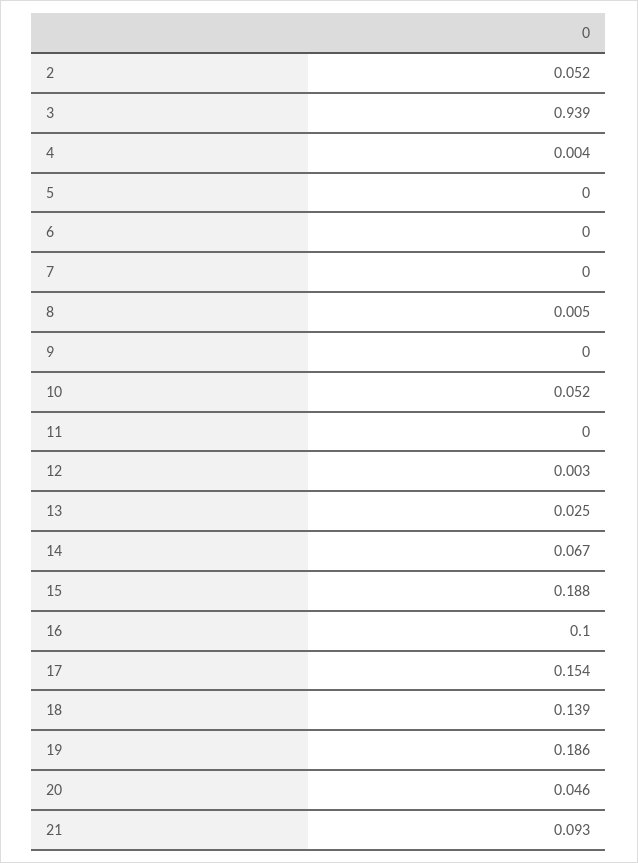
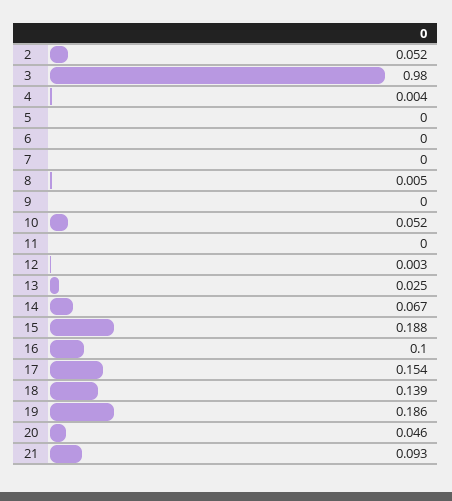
  {
    "2": 0.052,
-   "3": 0.939,
+   "3": 0.98,
    "4": 0.004,
    "5": 0,
    "6": 0,
    "7": 0,
    "8": 0.005,
    "9": 0,
    "10": 0.052,
    "11": 0,
    "12": 0.003,
    "13": 0.025,
    "14": 0.067,
    "15": 0.188,
    "16": 0.1,
    "17": 0.154,
    "18": 0.139,
    "19": 0.186,
    "20": 0.046,
    "21": 0.093
  }

